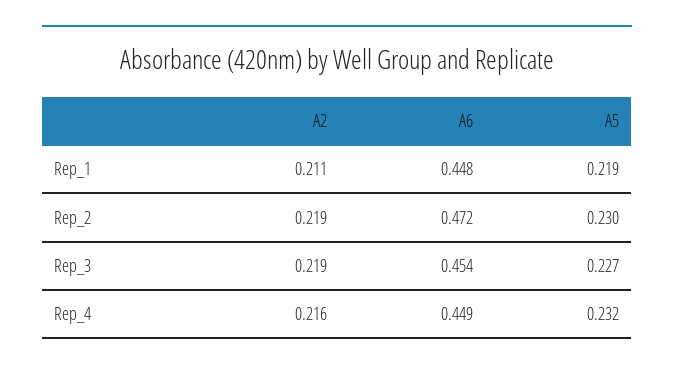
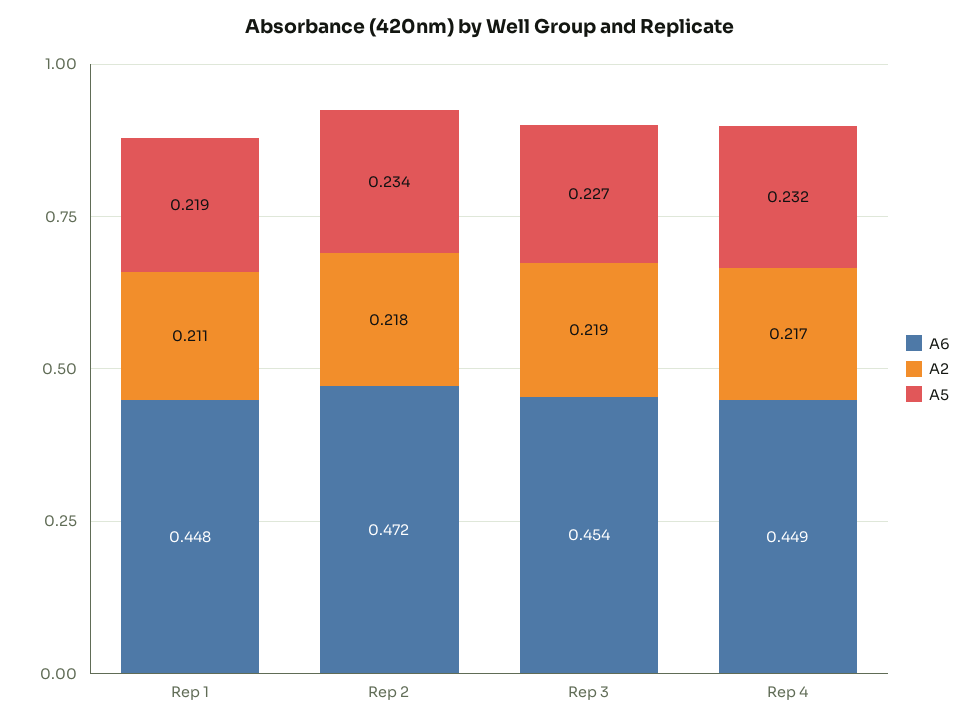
  {
    "A2": {
      "Rep_1": 0.211,
-     "Rep_2": 0.219,
+     "Rep_2": 0.218,
      "Rep_3": 0.219,
-     "Rep_4": 0.216
+     "Rep_4": 0.217
    },
    "A6": {
      "Rep_1": 0.448,
      "Rep_2": 0.472,
      "Rep_3": 0.454,
      "Rep_4": 0.449
    },
    "A5": {
      "Rep_1": 0.219,
-     "Rep_2": 0.23,
+     "Rep_2": 0.234,
      "Rep_3": 0.227,
      "Rep_4": 0.232
    }
  }

